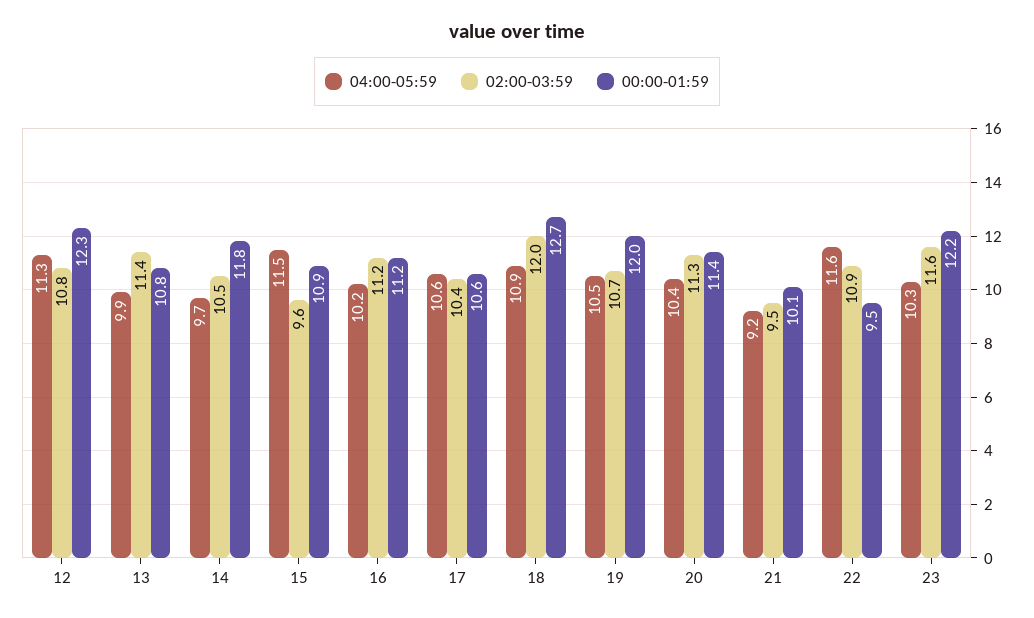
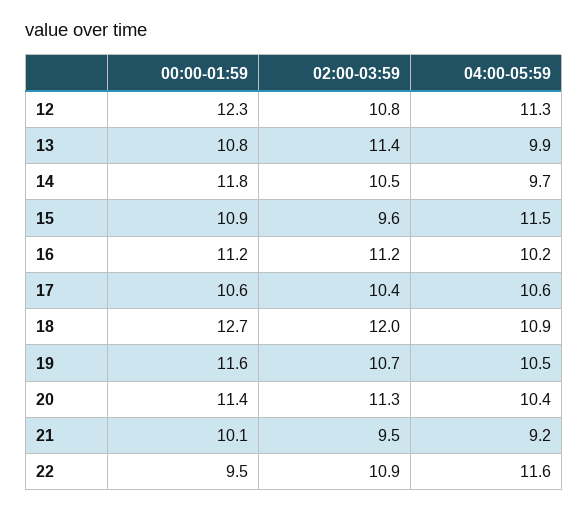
  {
    "04:00-05:59": {
      "12": 11.3,
      "13": 9.9,
      "14": 9.7,
      "15": 11.5,
      "16": 10.2,
      "17": 10.6,
      "18": 10.9,
      "19": 10.5,
      "20": 10.4,
      "21": 9.2,
-     "22": 11.6,
+     "22": 11.6
-     "23": 10.3
    },
    "02:00-03:59": {
      "12": 10.8,
      "13": 11.4,
      "14": 10.5,
      "15": 9.6,
      "16": 11.2,
      "17": 10.4,
      "18": 12,
      "19": 10.7,
      "20": 11.3,
      "21": 9.5,
-     "22": 10.9,
+     "22": 10.9
-     "23": 11.6
    },
    "00:00-01:59": {
      "12": 12.3,
      "13": 10.8,
      "14": 11.8,
      "15": 10.9,
      "16": 11.2,
      "17": 10.6,
      "18": 12.7,
-     "19": 12,
+     "19": 11.6,
      "20": 11.4,
      "21": 10.1,
-     "22": 9.5,
+     "22": 9.5
-     "23": 12.2
    }
  }

